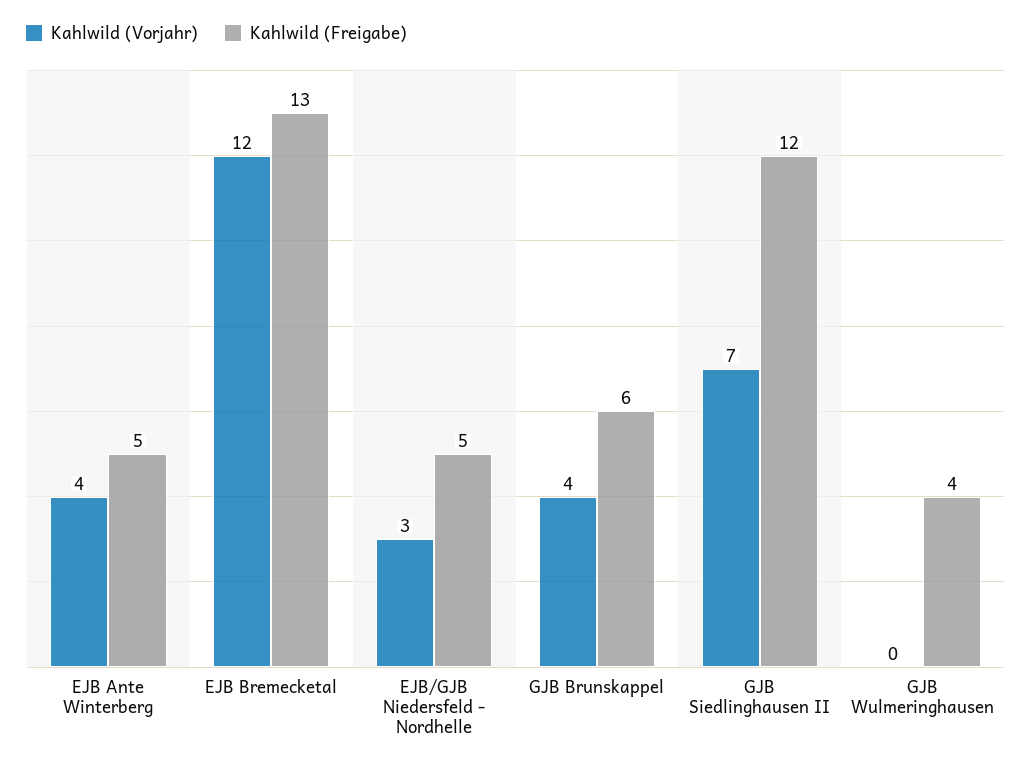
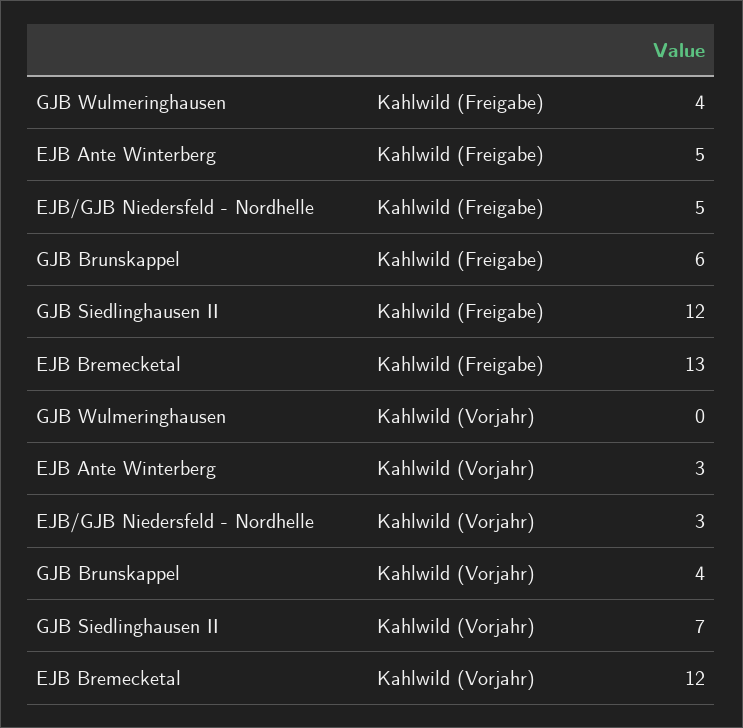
  {
    "Kahlwild (Vorjahr)": {
-     "EJB Ante Winterberg": 4,
+     "EJB Ante Winterberg": 3,
      "EJB Bremecketal": 12,
      "EJB/GJB Niedersfeld - Nordhelle": 3,
      "GJB Brunskappel": 4,
      "GJB Siedlinghausen II": 7,
      "GJB Wulmeringhausen": 0
    },
    "Kahlwild (Freigabe)": {
      "EJB Ante Winterberg": 5,
      "EJB Bremecketal": 13,
      "EJB/GJB Niedersfeld - Nordhelle": 5,
      "GJB Brunskappel": 6,
      "GJB Siedlinghausen II": 12,
      "GJB Wulmeringhausen": 4
    }
  }

